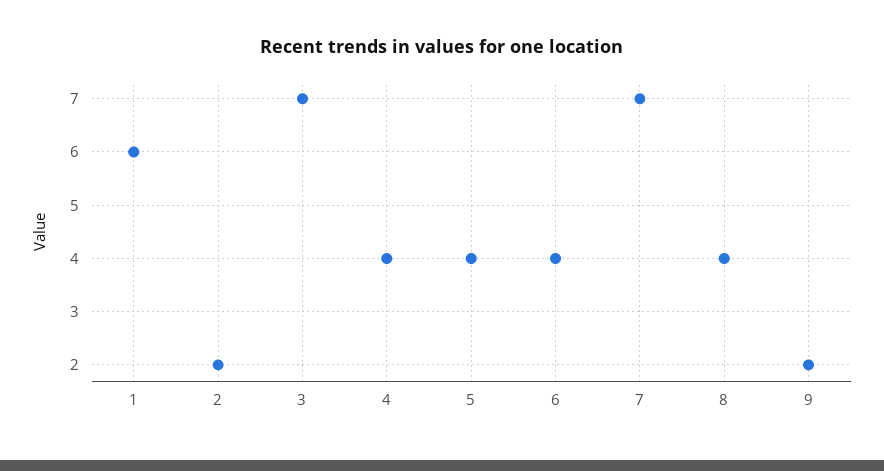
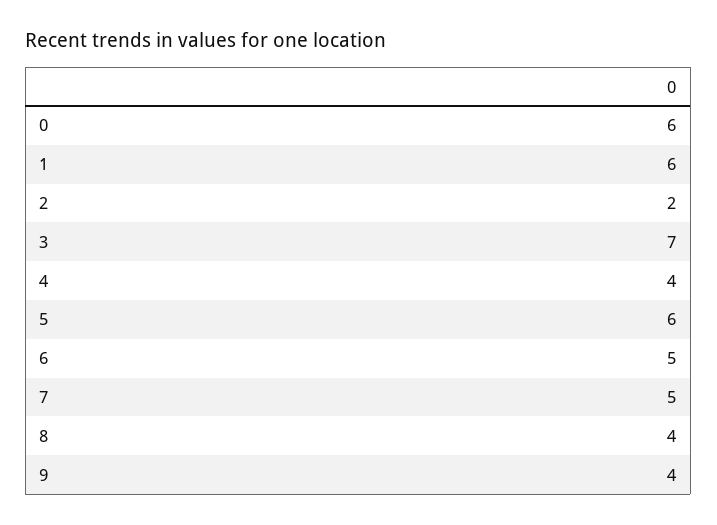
  {
    "1": 6,
    "2": 2,
    "3": 7,
    "4": 4,
-   "5": 4,
+   "5": 6,
-   "6": 4,
+   "6": 5,
-   "7": 7,
+   "7": 5,
    "8": 4,
-   "9": 2
+   "9": 4,
+   "0": 6
  }

